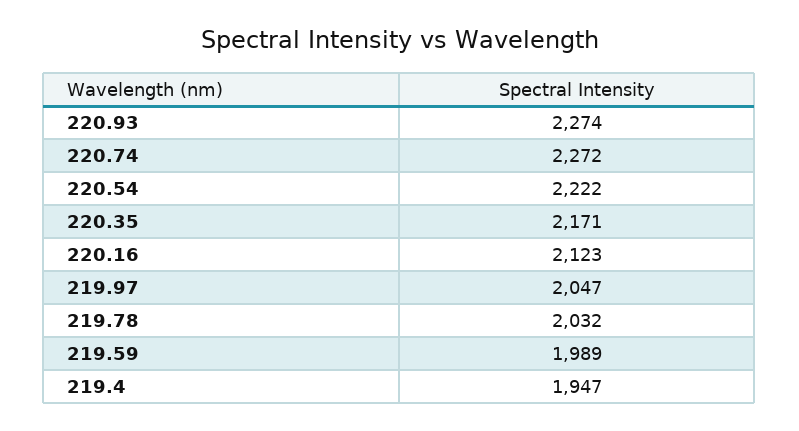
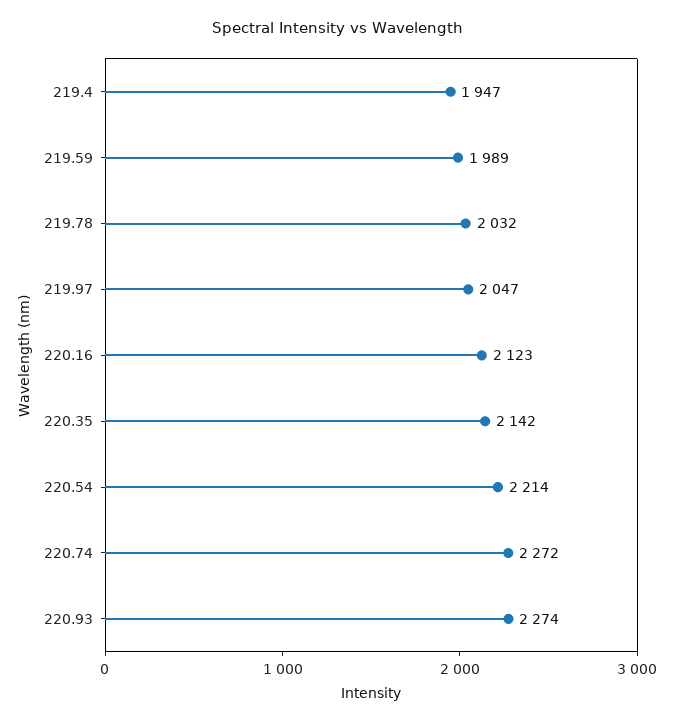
  {
    "220.93": 2274,
    "220.74": 2272,
-   "220.54": 2222,
+   "220.54": 2214,
-   "220.35": 2171,
+   "220.35": 2142,
    "220.16": 2123,
    "219.97": 2047,
    "219.78": 2032,
    "219.59": 1989,
    "219.4": 1947
  }

